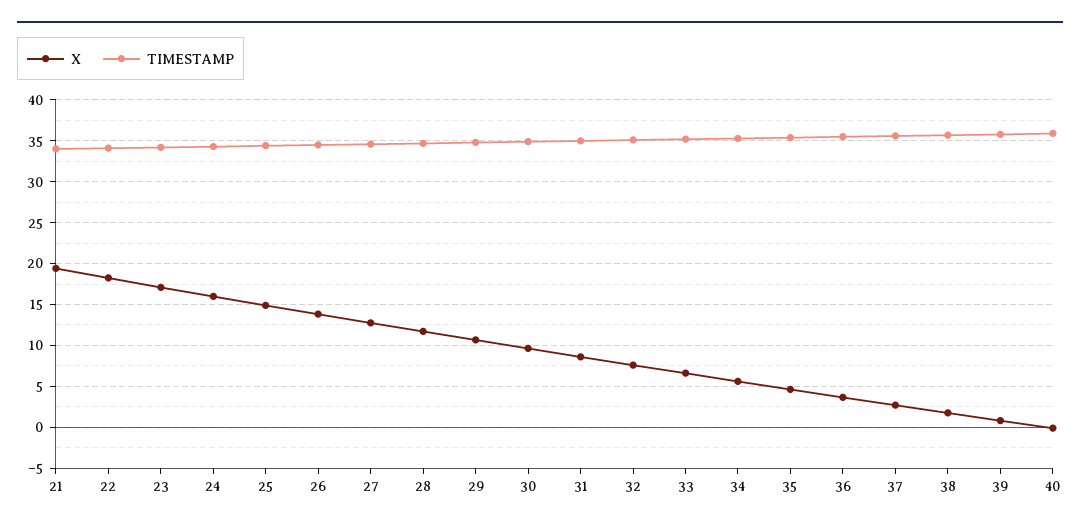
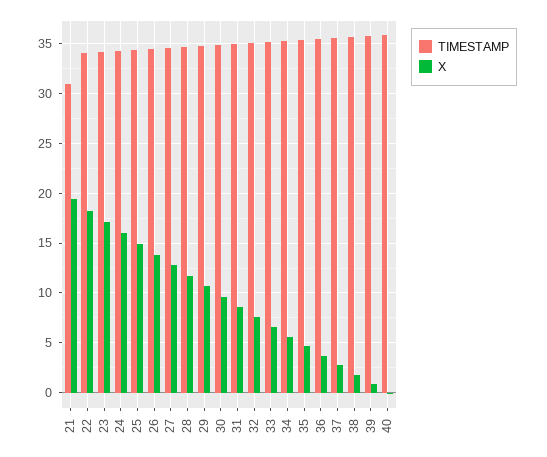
  {
    "X": {
      "21": 19,
      "22": 18,
      "23": 17,
      "24": 16,
      "25": 15,
      "26": 14,
      "27": 13,
      "28": 12,
      "29": 11,
      "30": 10,
      "31": 9,
      "32": 8,
      "33": 7,
      "34": 6,
      "35": 5,
      "36": 4,
      "37": 3,
      "38": 2,
      "39": 1,
      "40": 0
    },
    "TIMESTAMP": {
-     "21": 34,
+     "21": 31,
      "22": 34,
      "23": 34,
      "24": 34,
      "25": 34,
      "26": 35,
      "27": 35,
      "28": 35,
      "29": 35,
      "30": 35,
      "31": 35,
      "32": 35,
      "33": 35,
      "34": 35,
      "35": 35,
      "36": 36,
      "37": 36,
      "38": 36,
      "39": 36,
      "40": 36
    }
  }

